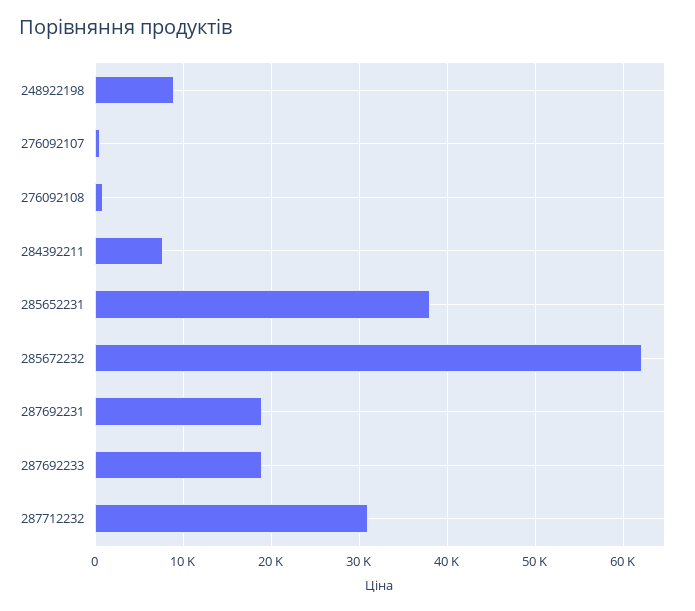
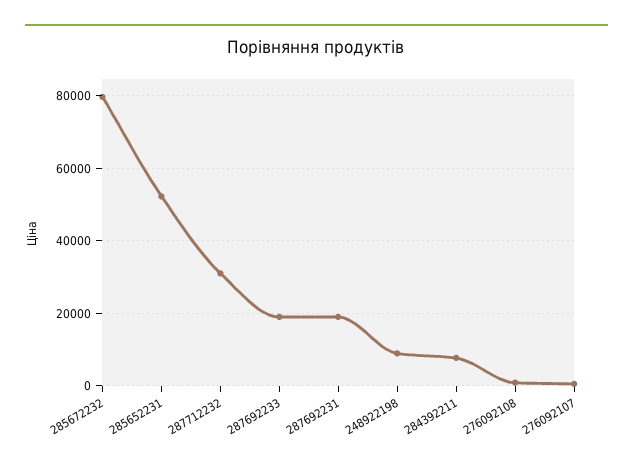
  {
    "248922198": 9000,
    "276092107": 1000,
    "276092108": 1000,
    "284392211": 8000,
-   "285652231": 38000,
+   "285652231": 52000,
-   "285672232": 62000,
+   "285672232": 80000,
    "287692231": 19000,
    "287692233": 19000,
    "287712232": 31000
  }

